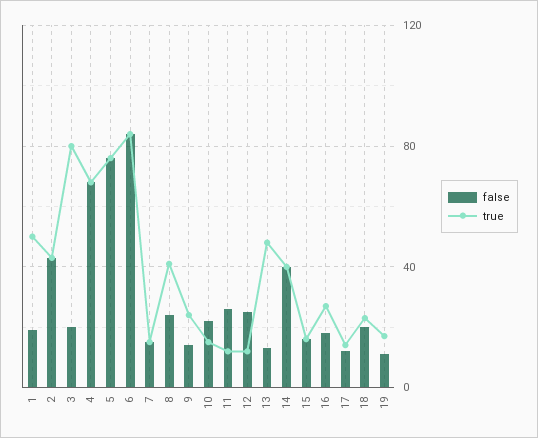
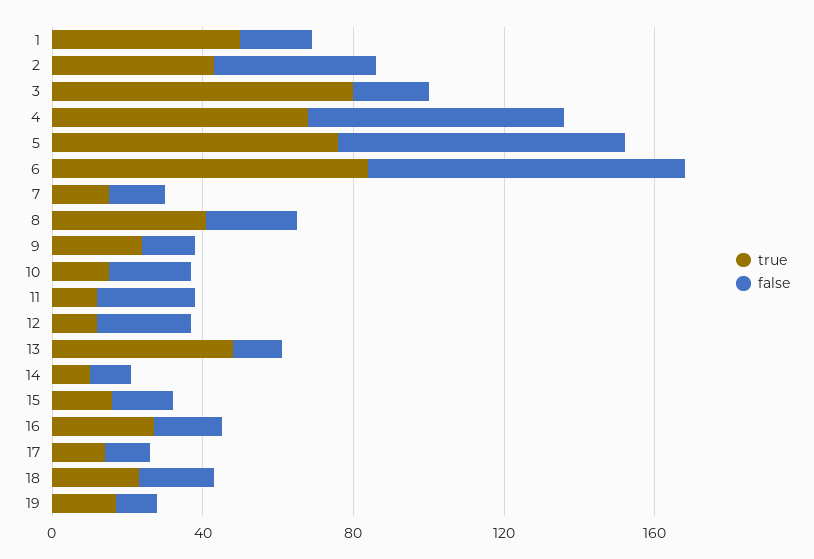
  {
    "false": {
      "1": 20,
      "2": 45,
      "3": 20,
      "4": 70,
      "5": 75,
      "6": 85,
      "7": 15,
      "8": 25,
      "9": 15,
      "10": 20,
      "11": 25,
      "12": 25,
      "13": 15,
-     "14": 40,
+     "14": 10,
      "15": 15,
      "16": 20,
      "17": 10,
      "18": 20,
      "19": 10
    },
    "true": {
      "1": 50,
      "2": 45,
      "3": 80,
      "4": 70,
      "5": 75,
      "6": 85,
      "7": 15,
      "8": 40,
      "9": 25,
      "10": 15,
      "11": 10,
      "12": 10,
      "13": 50,
-     "14": 40,
+     "14": 10,
      "15": 15,
      "16": 25,
      "17": 15,
      "18": 25,
      "19": 15
    }
  }

